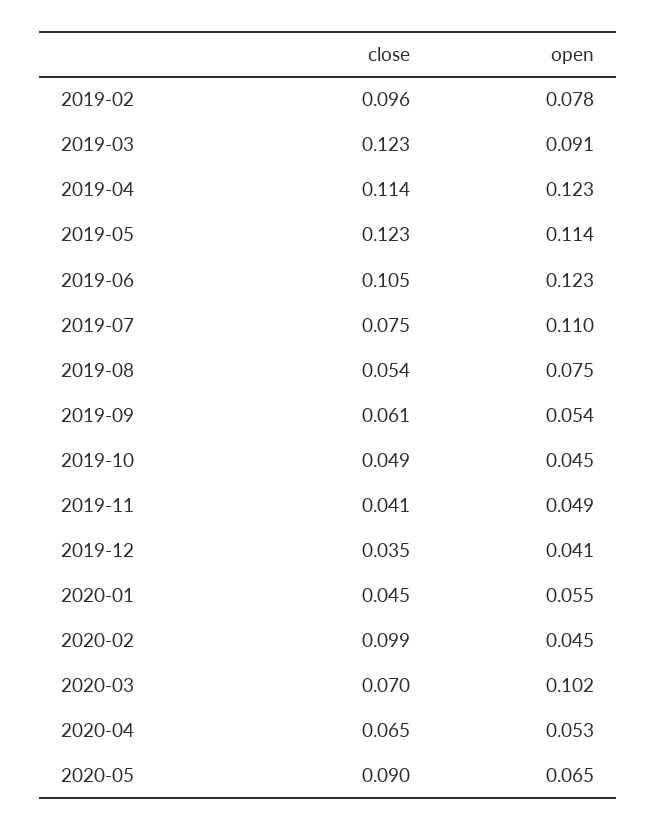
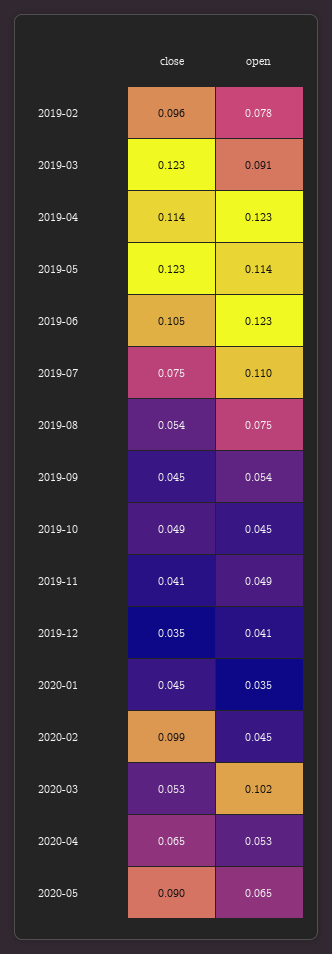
  {
    "close": {
      "2019-02": 0.096,
      "2019-03": 0.123,
      "2019-04": 0.114,
      "2019-05": 0.123,
      "2019-06": 0.105,
      "2019-07": 0.075,
      "2019-08": 0.054,
-     "2019-09": 0.061,
+     "2019-09": 0.045,
      "2019-10": 0.049,
      "2019-11": 0.041,
      "2019-12": 0.035,
      "2020-01": 0.045,
      "2020-02": 0.099,
-     "2020-03": 0.07,
+     "2020-03": 0.053,
      "2020-04": 0.065,
      "2020-05": 0.09
    },
    "open": {
      "2019-02": 0.078,
      "2019-03": 0.091,
      "2019-04": 0.123,
      "2019-05": 0.114,
      "2019-06": 0.123,
      "2019-07": 0.11,
      "2019-08": 0.075,
      "2019-09": 0.054,
      "2019-10": 0.045,
      "2019-11": 0.049,
      "2019-12": 0.041,
-     "2020-01": 0.055,
+     "2020-01": 0.035,
      "2020-02": 0.045,
      "2020-03": 0.102,
      "2020-04": 0.053,
      "2020-05": 0.065
    }
  }

